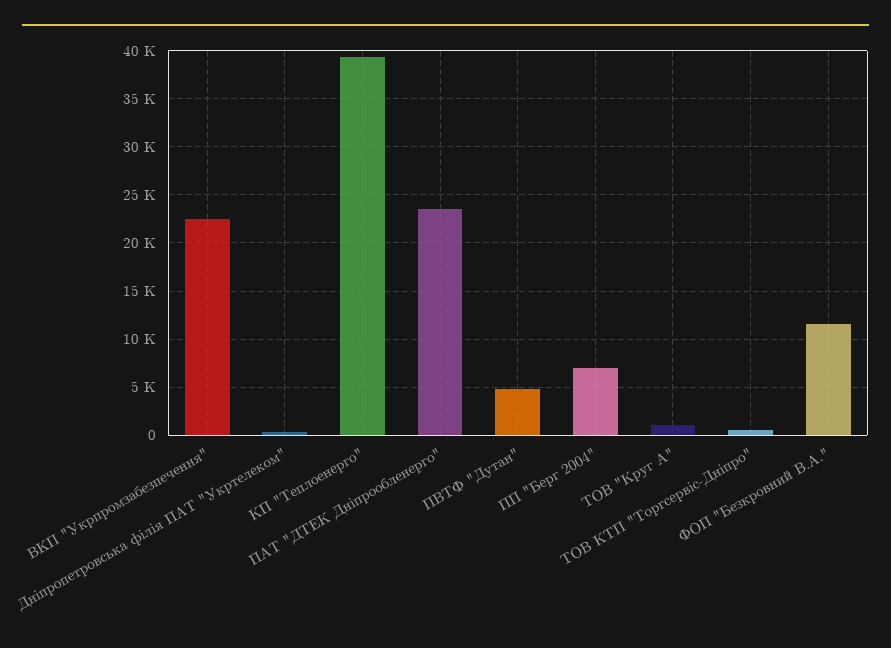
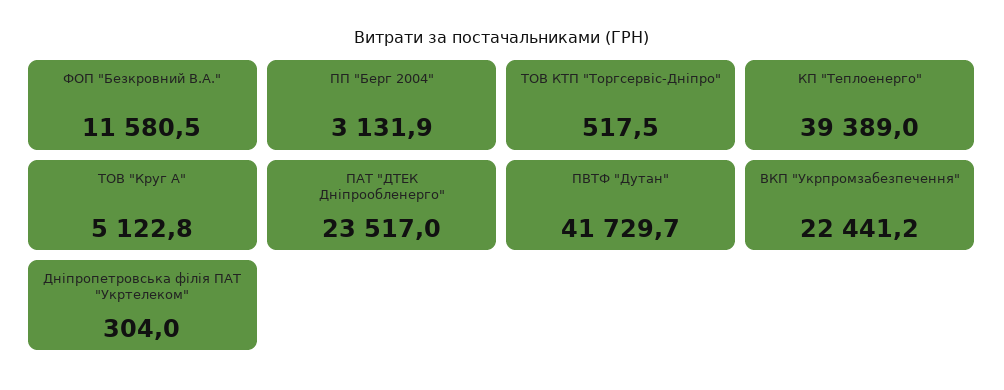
  {
    "ВКП \"Укрпромзабезпечення\"": 22441.2,
    "Дніпропетровська філія ПАТ \"Укртелеком\"": 304,
    "КП \"Теплоенерго\"": 39389,
    "ПАТ \"ДТЕК Дніпрообленерго\"": 23517,
-   "ПВТФ \"Дутан\"": 5000,
+   "ПВТФ \"Дутан\"": 41729.7,
-   "ПП \"Берг 2004\"": 7000,
+   "ПП \"Берг 2004\"": 3131.9,
-   "ТОВ \"Круг А\"": 1000,
+   "ТОВ \"Круг А\"": 5122.8,
    "ТОВ КТП \"Торгсервіс-Дніпро\"": 517.5,
    "ФОП \"Безкровний В.А.\"": 11580.5
  }

